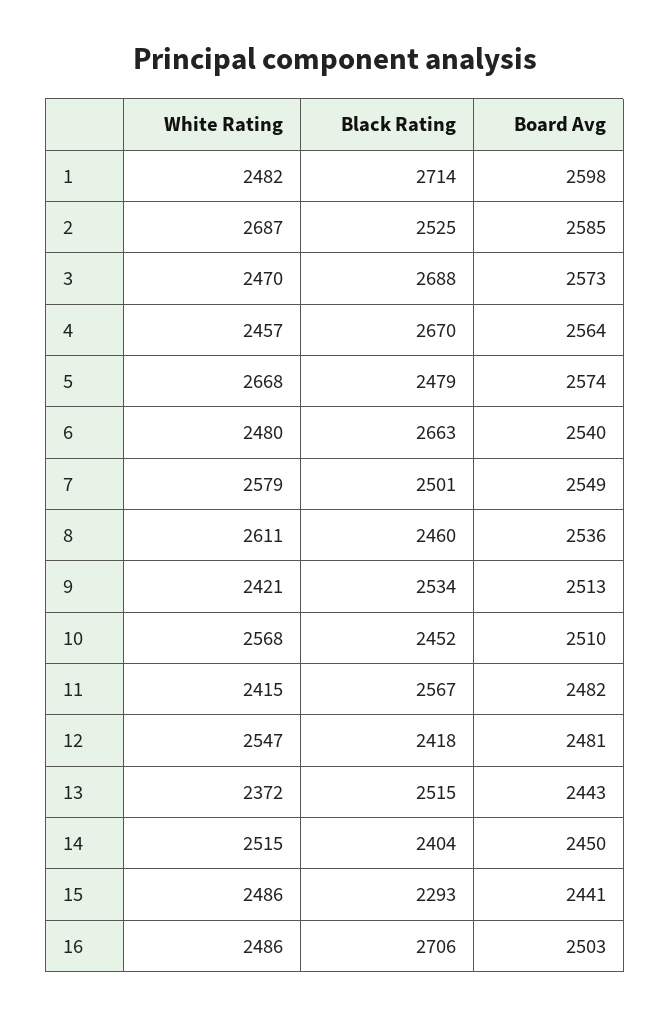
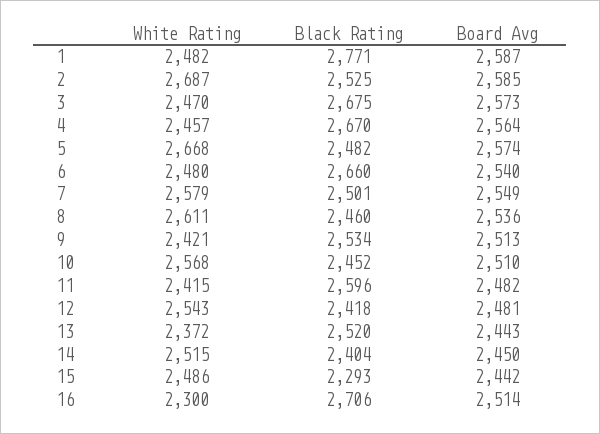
  {
    "White Rating": {
      "1": 2482,
      "2": 2687,
      "3": 2470,
      "4": 2457,
      "5": 2668,
      "6": 2480,
      "7": 2579,
      "8": 2611,
      "9": 2421,
      "10": 2568,
      "11": 2415,
-     "12": 2547,
+     "12": 2543,
      "13": 2372,
      "14": 2515,
      "15": 2486,
-     "16": 2486
+     "16": 2300
    },
    "Black Rating": {
-     "1": 2714,
+     "1": 2771,
      "2": 2525,
-     "3": 2688,
+     "3": 2675,
      "4": 2670,
-     "5": 2479,
+     "5": 2482,
-     "6": 2663,
+     "6": 2660,
      "7": 2501,
      "8": 2460,
      "9": 2534,
      "10": 2452,
-     "11": 2567,
+     "11": 2596,
      "12": 2418,
-     "13": 2515,
+     "13": 2520,
      "14": 2404,
      "15": 2293,
      "16": 2706
    },
    "Board Avg": {
-     "1": 2598,
+     "1": 2587,
      "2": 2585,
      "3": 2573,
      "4": 2564,
      "5": 2574,
      "6": 2540,
      "7": 2549,
      "8": 2536,
      "9": 2513,
      "10": 2510,
      "11": 2482,
      "12": 2481,
      "13": 2443,
      "14": 2450,
-     "15": 2441,
+     "15": 2442,
-     "16": 2503
+     "16": 2514
    }
  }

